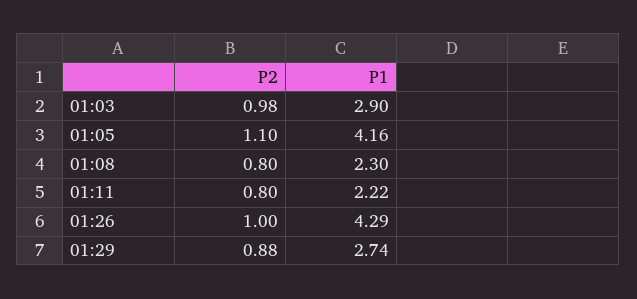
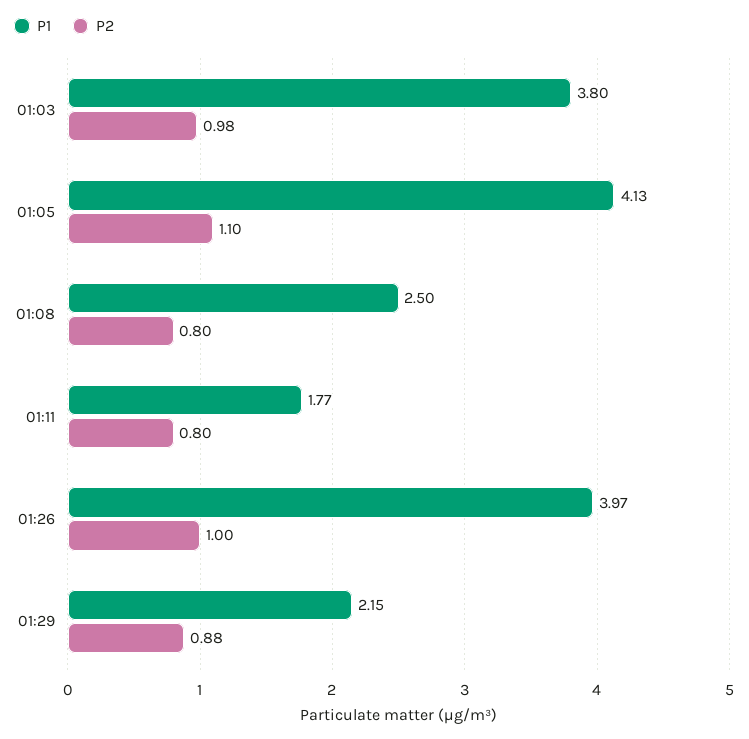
  {
    "P2": {
      "01:03": 0.98,
      "01:05": 1.1,
      "01:08": 0.8,
      "01:11": 0.8,
      "01:26": 1,
      "01:29": 0.88
    },
    "P1": {
-     "01:03": 2.9,
+     "01:03": 3.8,
-     "01:05": 4.16,
+     "01:05": 4.13,
-     "01:08": 2.3,
+     "01:08": 2.5,
-     "01:11": 2.22,
+     "01:11": 1.77,
-     "01:26": 4.29,
+     "01:26": 3.97,
-     "01:29": 2.74
+     "01:29": 2.15
    }
  }

